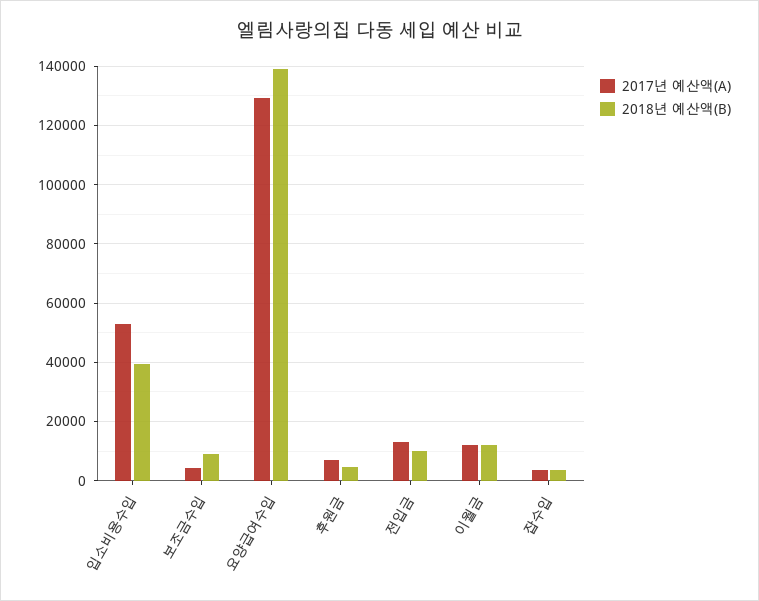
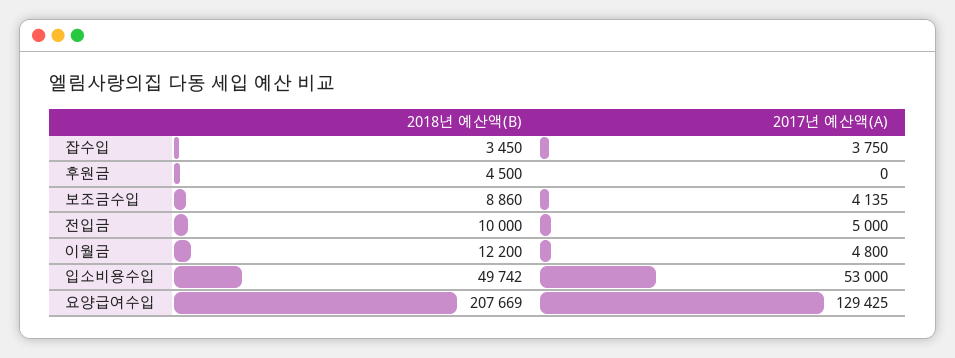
  {
    "2017년 예산액(A)": {
      "입소비용수입": 53000,
      "보조금수입": 4135,
      "요양급여수입": 129425,
-     "후원금": 7500,
+     "후원금": 0,
-     "전입금": 12500,
+     "전입금": 5000,
-     "이월금": 12500,
+     "이월금": 4800,
      "잡수입": 3750
    },
    "2018년 예산액(B)": {
-     "입소비용수입": 40000,
+     "입소비용수입": 49742,
      "보조금수입": 8860,
-     "요양급여수입": 140000,
+     "요양급여수입": 207669,
      "후원금": 4500,
      "전입금": 10000,
      "이월금": 12200,
      "잡수입": 3450
    }
  }

